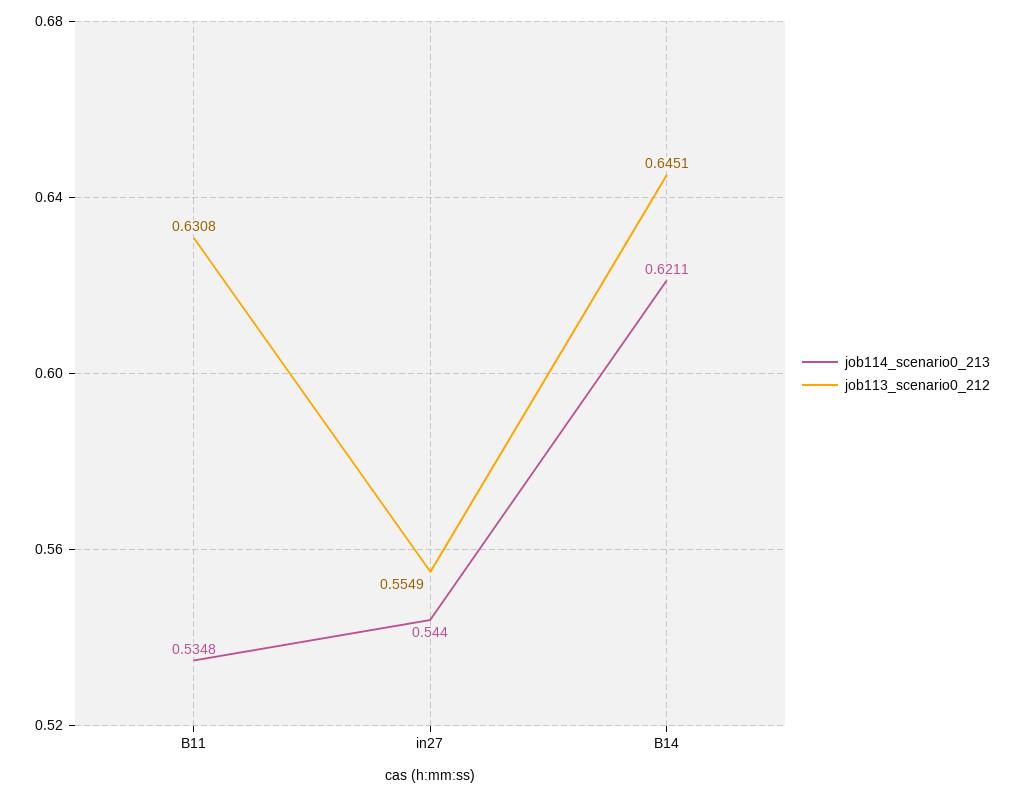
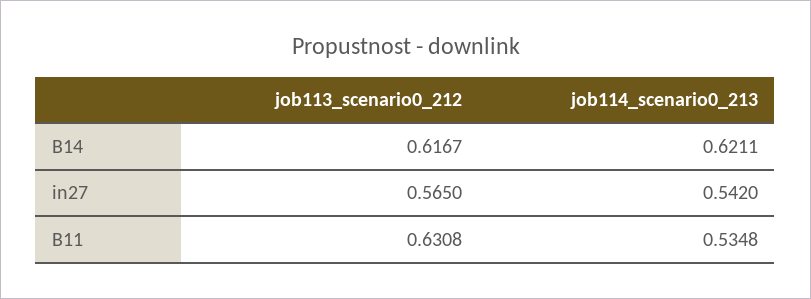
  {
    "job114_scenario0_213": {
      "B11": 0.5348,
-     "in27": 0.544,
+     "in27": 0.542,
      "B14": 0.6211
    },
    "job113_scenario0_212": {
      "B11": 0.6308,
-     "in27": 0.5549,
+     "in27": 0.565,
-     "B14": 0.6451
+     "B14": 0.6167
    }
  }

